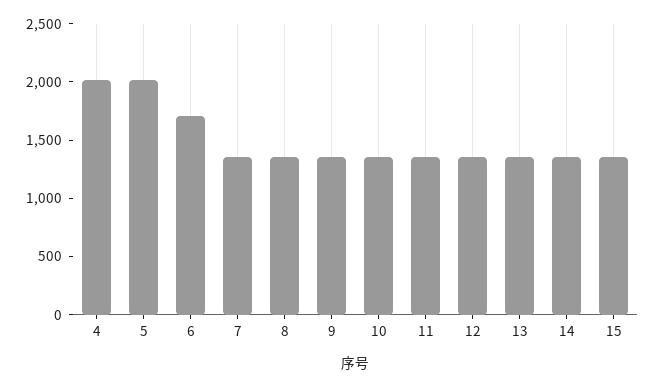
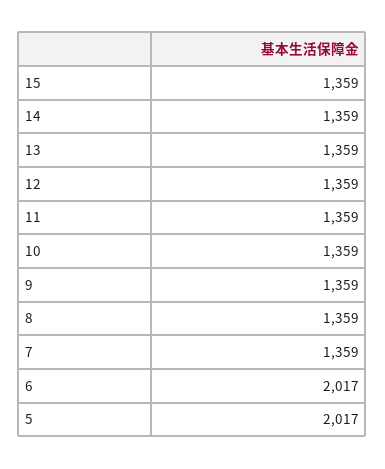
  {
-   "4": 2000,
    "5": 2017,
-   "6": 1700,
+   "6": 2017,
    "7": 1359,
    "8": 1359,
    "9": 1359,
    "10": 1359,
    "11": 1359,
    "12": 1359,
    "13": 1359,
    "14": 1359,
    "15": 1359
  }

